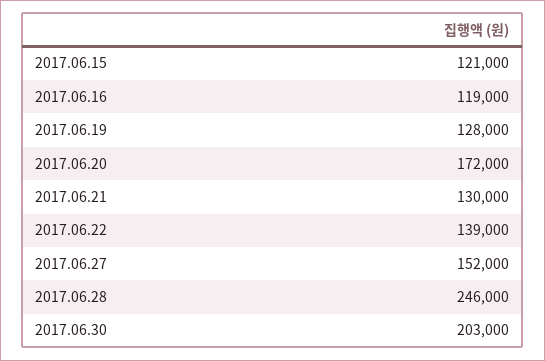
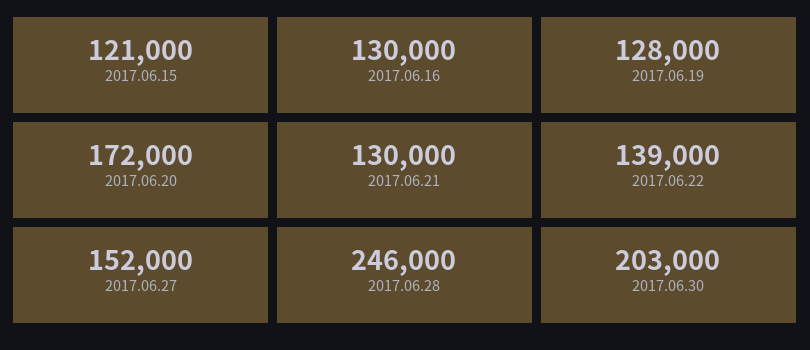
  {
    "2017.06.15": 121000,
-   "2017.06.16": 119000,
+   "2017.06.16": 130000,
    "2017.06.19": 128000,
    "2017.06.20": 172000,
    "2017.06.21": 130000,
    "2017.06.22": 139000,
    "2017.06.27": 152000,
    "2017.06.28": 246000,
    "2017.06.30": 203000
  }

